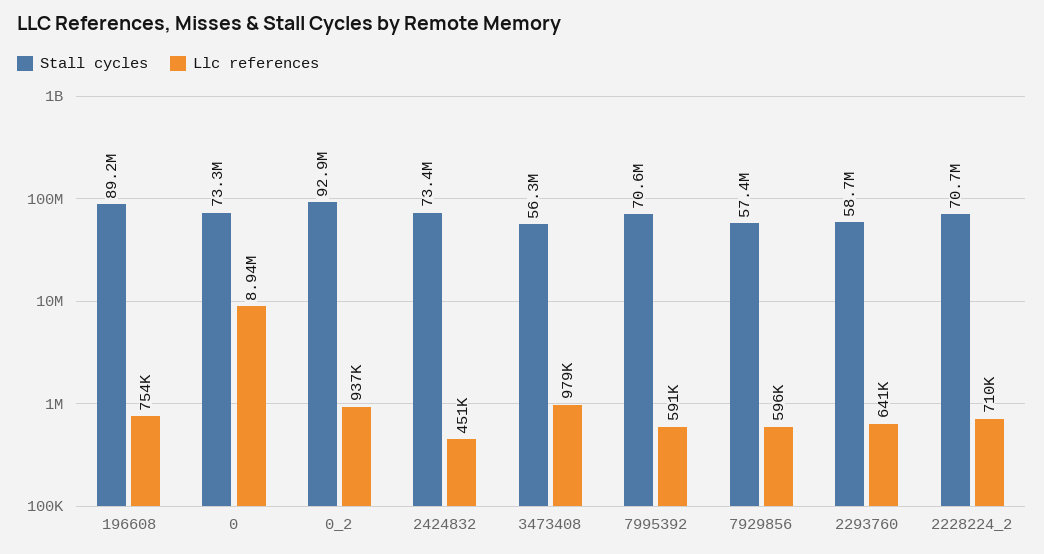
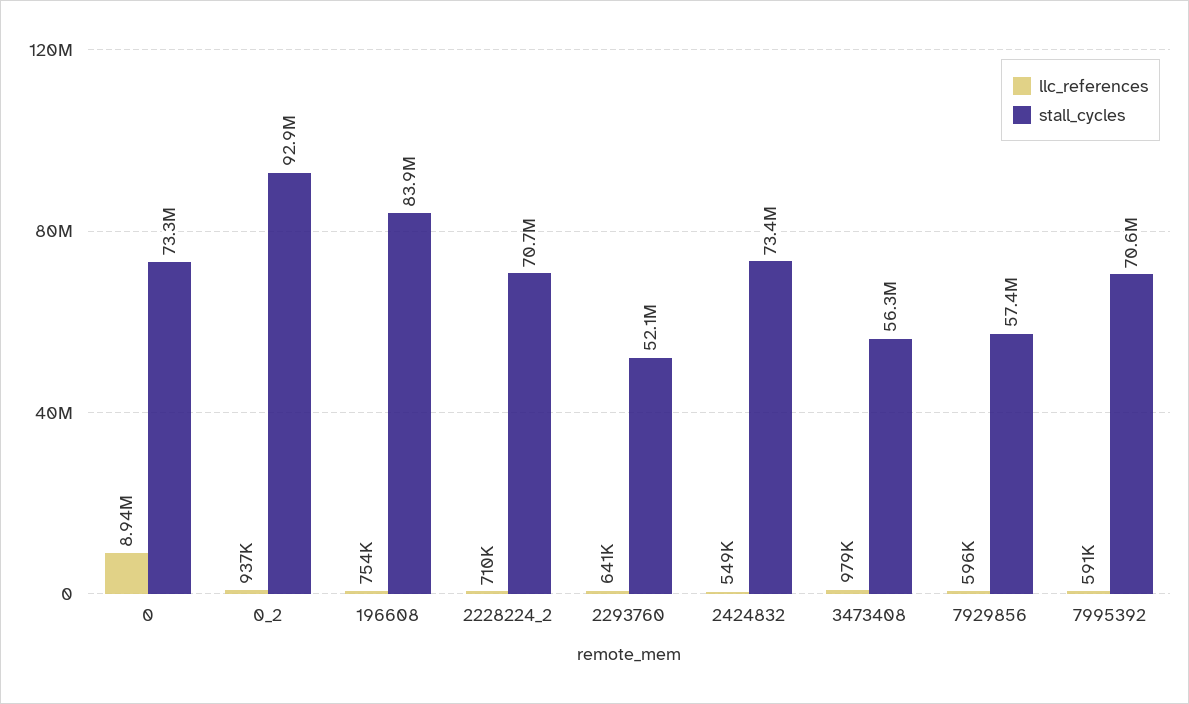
  {
    "Stall cycles": {
-     "196608": 89200000,
+     "196608": 83900000,
      "0": 73300000,
      "0_2": 92900000,
      "2424832": 73400000,
      "3473408": 56300000,
      "7995392": 70600000,
      "7929856": 57400000,
-     "2293760": 58700000,
+     "2293760": 52100000,
      "2228224_2": 70700000
    },
    "Llc references": {
      "196608": 754000,
      "0": 8940000,
      "0_2": 937000,
-     "2424832": 451000,
+     "2424832": 549000,
      "3473408": 979000,
      "7995392": 591000,
      "7929856": 596000,
      "2293760": 641000,
      "2228224_2": 710000
    }
  }

